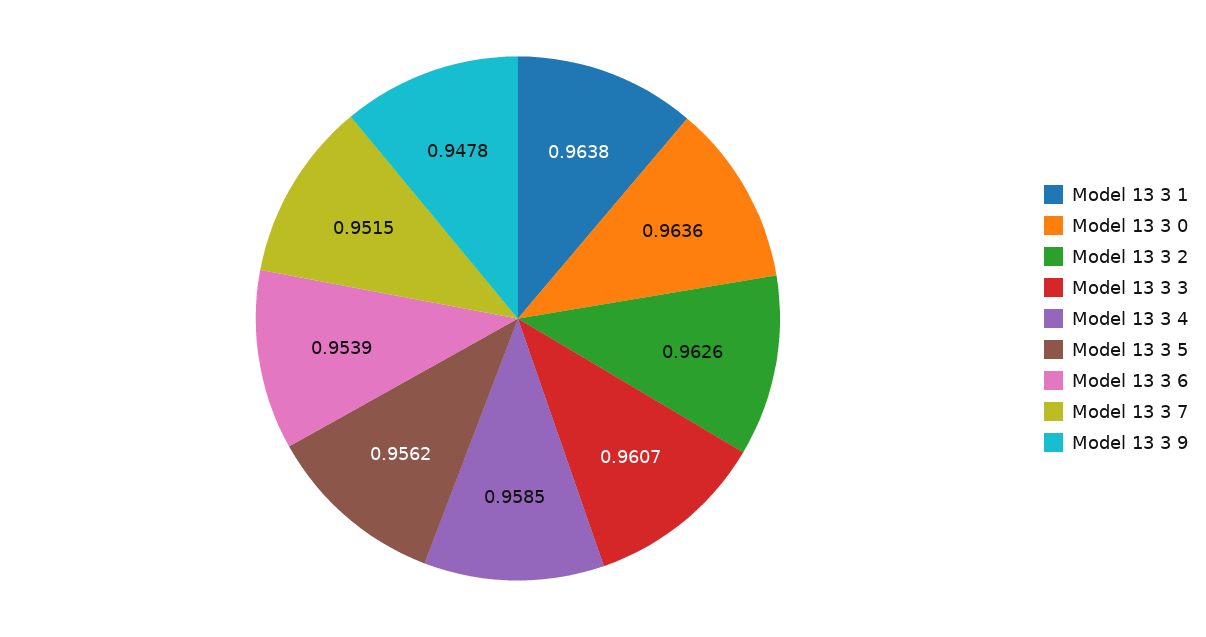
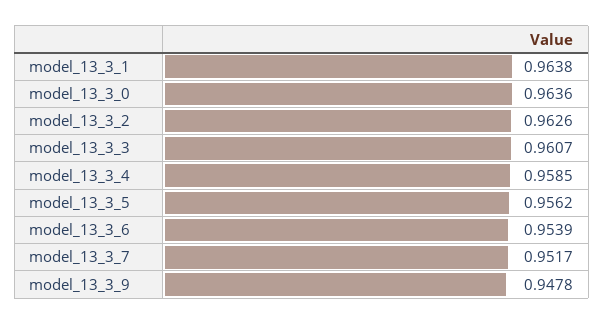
  {
    "Model 13 3 1": 0.9638,
    "Model 13 3 0": 0.9636,
    "Model 13 3 2": 0.9626,
    "Model 13 3 3": 0.9607,
    "Model 13 3 4": 0.9585,
    "Model 13 3 5": 0.9562,
    "Model 13 3 6": 0.9539,
-   "Model 13 3 7": 0.9515,
+   "Model 13 3 7": 0.9517,
    "Model 13 3 9": 0.9478
  }

